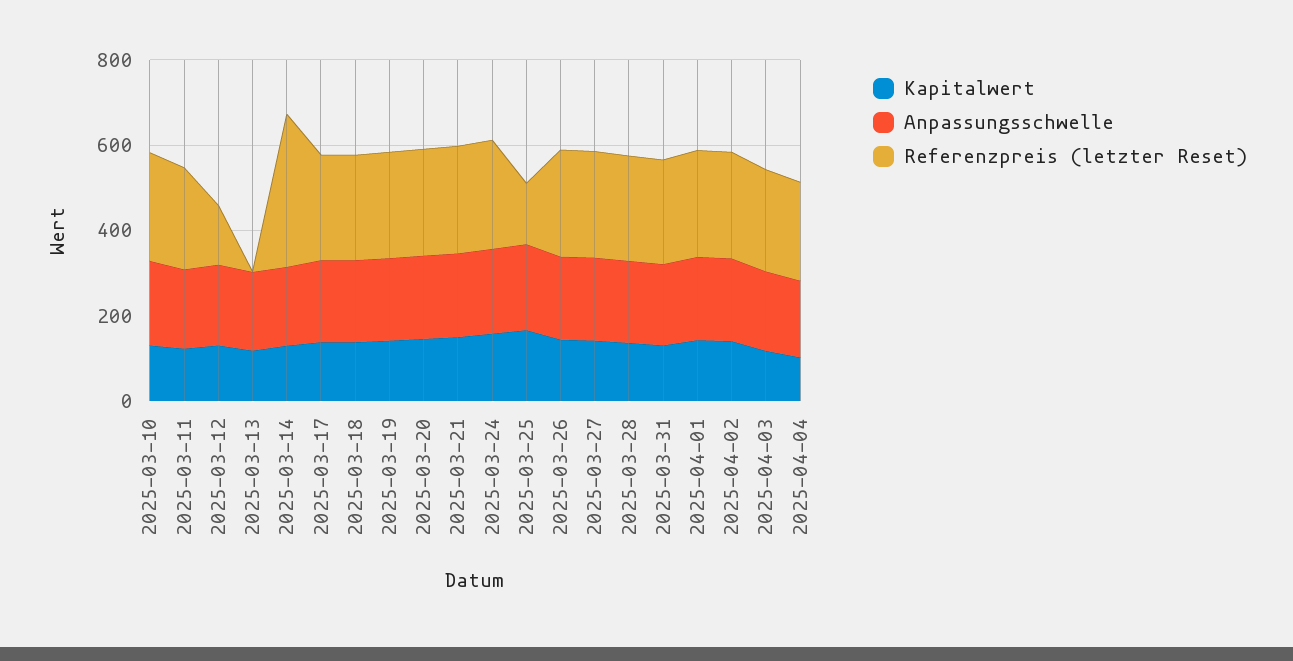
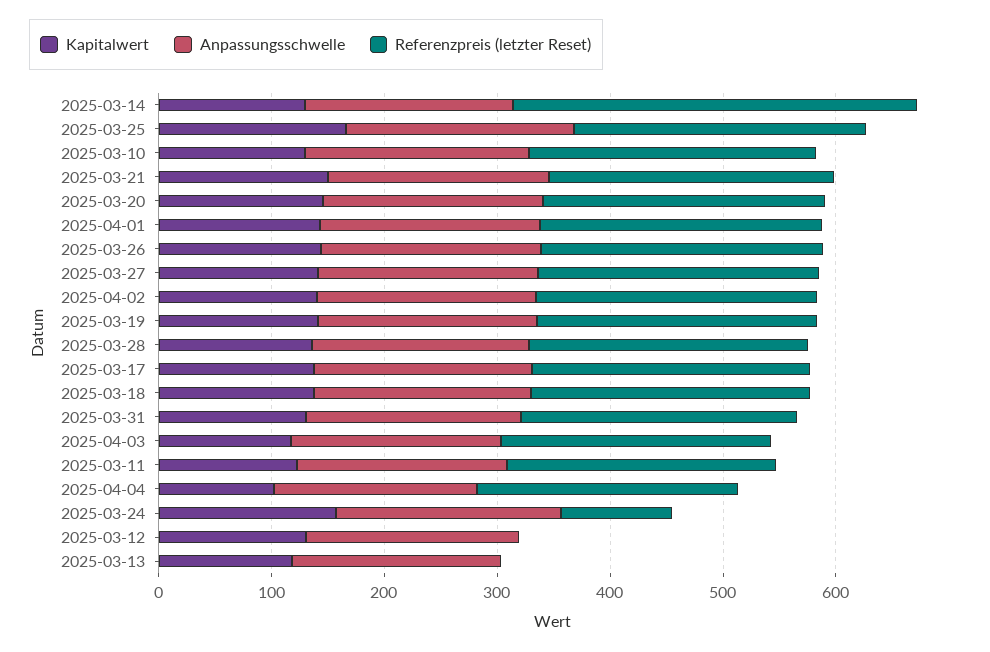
  {
    "Kapitalwert": {
      "2025-03-10": 120,
      "2025-03-11": 120,
      "2025-03-12": 140,
      "2025-03-13": 120,
      "2025-03-14": 120,
      "2025-03-17": 140,
      "2025-03-18": 140,
      "2025-03-19": 140,
      "2025-03-20": 140,
      "2025-03-21": 140,
      "2025-03-24": 160,
      "2025-03-25": 160,
      "2025-03-26": 140,
      "2025-03-27": 140,
      "2025-03-28": 140,
      "2025-03-31": 140,
      "2025-04-01": 140,
      "2025-04-02": 140,
      "2025-04-03": 120,
      "2025-04-04": 100
    },
    "Anpassungsschwelle": {
      "2025-03-10": 200,
      "2025-03-11": 180,
      "2025-03-12": 180,
      "2025-03-13": 180,
      "2025-03-14": 180,
      "2025-03-17": 200,
      "2025-03-18": 200,
      "2025-03-19": 200,
      "2025-03-20": 200,
      "2025-03-21": 200,
      "2025-03-24": 200,
      "2025-03-25": 200,
      "2025-03-26": 200,
      "2025-03-27": 200,
      "2025-03-28": 200,
      "2025-03-31": 200,
      "2025-04-01": 200,
      "2025-04-02": 200,
      "2025-04-03": 180,
      "2025-04-04": 180
    },
    "Referenzpreis (letzter Reset)": {
      "2025-03-10": 260,
      "2025-03-11": 240,
-     "2025-03-12": 150,
+     "2025-03-12": 0,
      "2025-03-13": 0,
      "2025-03-14": 360,
      "2025-03-17": 240,
      "2025-03-18": 240,
      "2025-03-19": 240,
      "2025-03-20": 260,
      "2025-03-21": 260,
-     "2025-03-24": 250,
+     "2025-03-24": 100,
-     "2025-03-25": 150,
+     "2025-03-25": 260,
      "2025-03-26": 260,
      "2025-03-27": 240,
      "2025-03-28": 240,
      "2025-03-31": 240,
      "2025-04-01": 260,
      "2025-04-02": 240,
      "2025-04-03": 240,
      "2025-04-04": 240
    }
  }

